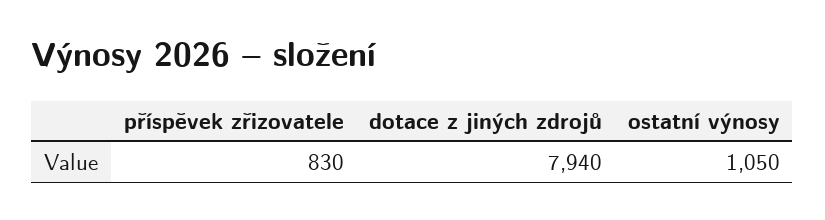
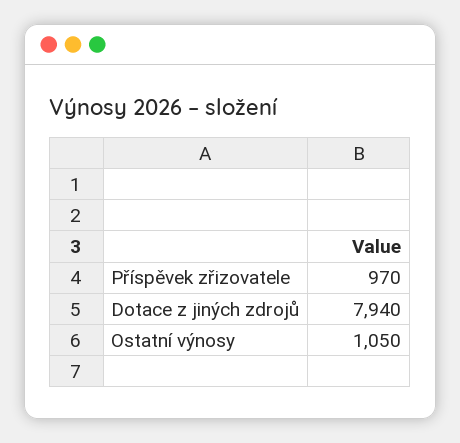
  {
-   "příspěvek zřizovatele": 830,
+   "příspěvek zřizovatele": 970,
    "dotace z jiných zdrojů": 7940,
    "ostatní výnosy": 1050
  }

